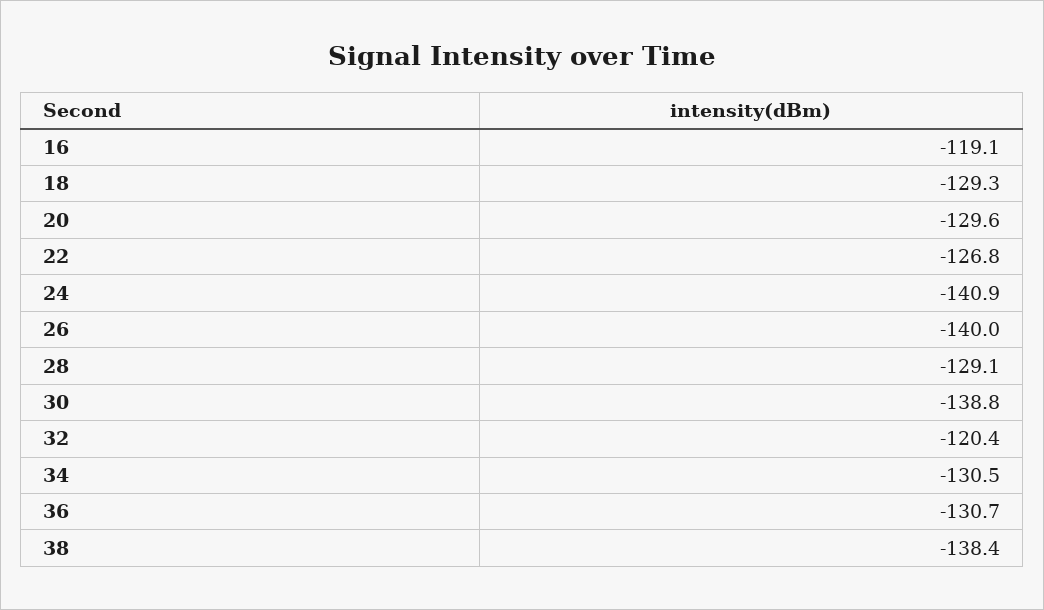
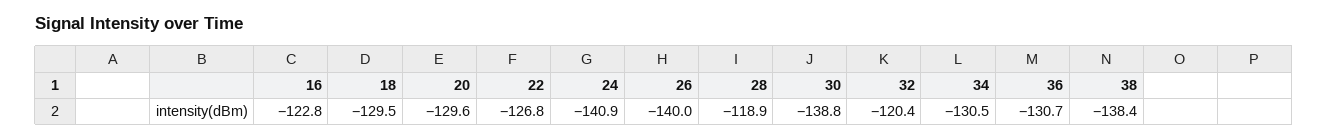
  {
-   "16": -119.1,
+   "16": -122.8,
-   "18": -129.3,
+   "18": -129.5,
    "20": -129.6,
    "22": -126.8,
    "24": -140.9,
    "26": -140,
-   "28": -129.1,
+   "28": -118.9,
    "30": -138.8,
    "32": -120.4,
    "34": -130.5,
    "36": -130.7,
    "38": -138.4
  }

